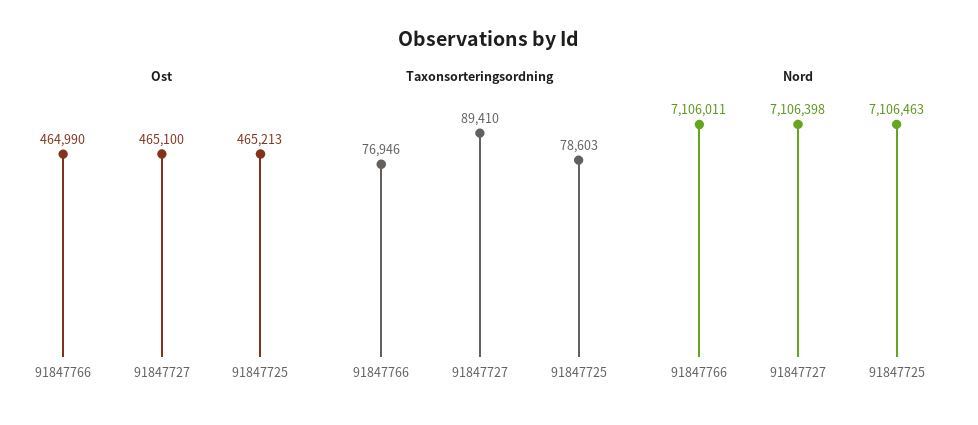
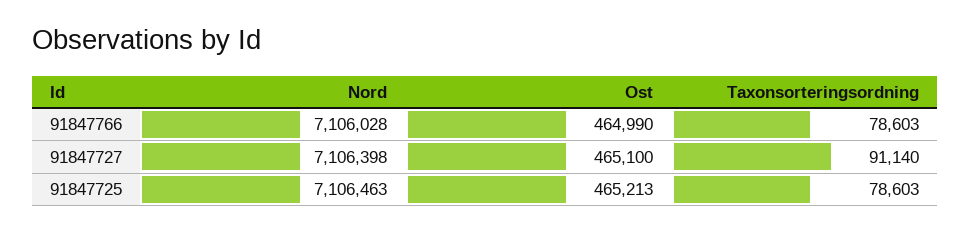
  {
    "Ost": {
      "91847766": 464990,
      "91847727": 465100,
      "91847725": 465213
    },
    "Taxonsorteringsordning": {
-     "91847766": 76946,
+     "91847766": 78603,
-     "91847727": 89410,
+     "91847727": 91140,
      "91847725": 78603
    },
    "Nord": {
-     "91847766": 7106011,
+     "91847766": 7106028,
      "91847727": 7106398,
      "91847725": 7106463
    }
  }

